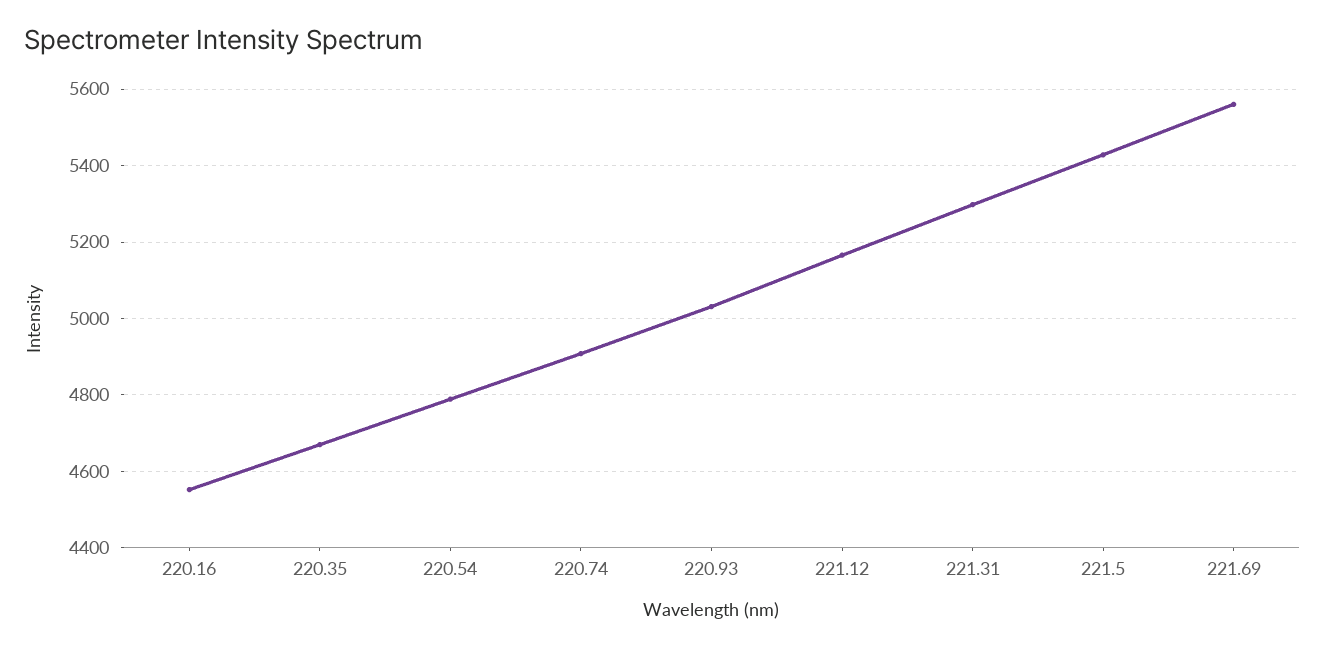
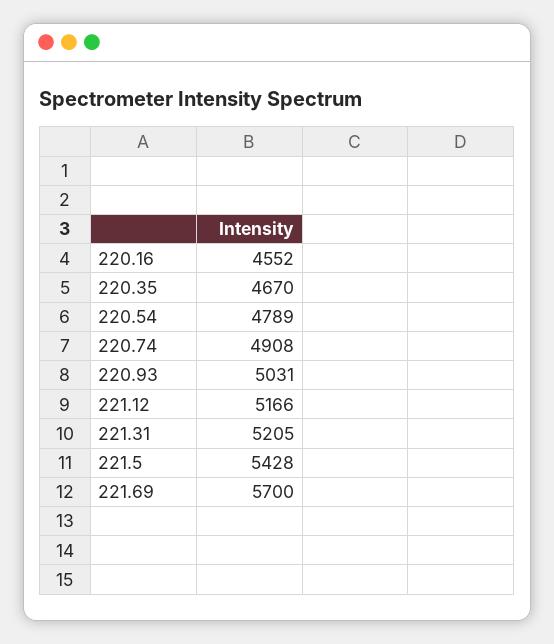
  {
    "220.16": 4552,
    "220.35": 4670,
    "220.54": 4789,
    "220.74": 4908,
    "220.93": 5031,
    "221.12": 5166,
-   "221.31": 5300,
+   "221.31": 5205,
    "221.5": 5428,
-   "221.69": 5560
+   "221.69": 5700
  }

